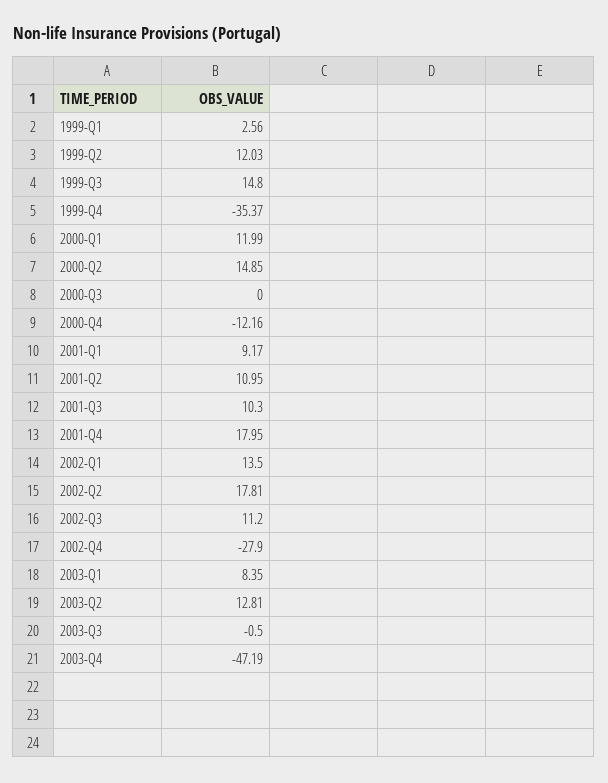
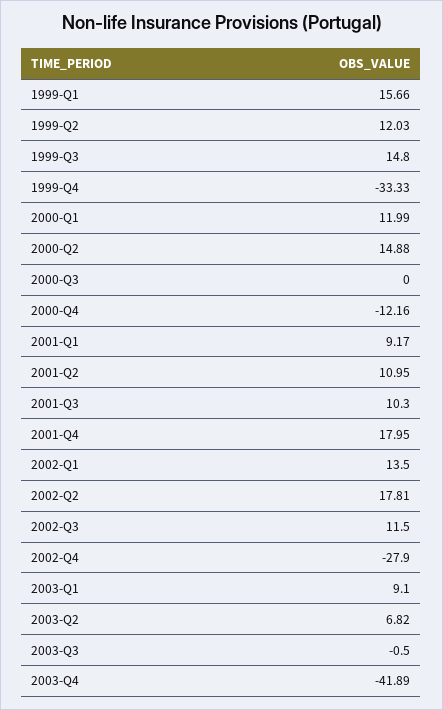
  {
-   "1999-Q1": 2.56,
+   "1999-Q1": 15.66,
    "1999-Q2": 12.03,
    "1999-Q3": 14.8,
-   "1999-Q4": -35.37,
+   "1999-Q4": -33.33,
    "2000-Q1": 11.99,
-   "2000-Q2": 14.85,
+   "2000-Q2": 14.88,
    "2000-Q3": 0,
    "2000-Q4": -12.16,
    "2001-Q1": 9.17,
    "2001-Q2": 10.95,
    "2001-Q3": 10.3,
    "2001-Q4": 17.95,
    "2002-Q1": 13.5,
    "2002-Q2": 17.81,
-   "2002-Q3": 11.2,
+   "2002-Q3": 11.5,
    "2002-Q4": -27.9,
-   "2003-Q1": 8.35,
+   "2003-Q1": 9.1,
-   "2003-Q2": 12.81,
+   "2003-Q2": 6.82,
    "2003-Q3": -0.5,
-   "2003-Q4": -47.19
+   "2003-Q4": -41.89
  }

